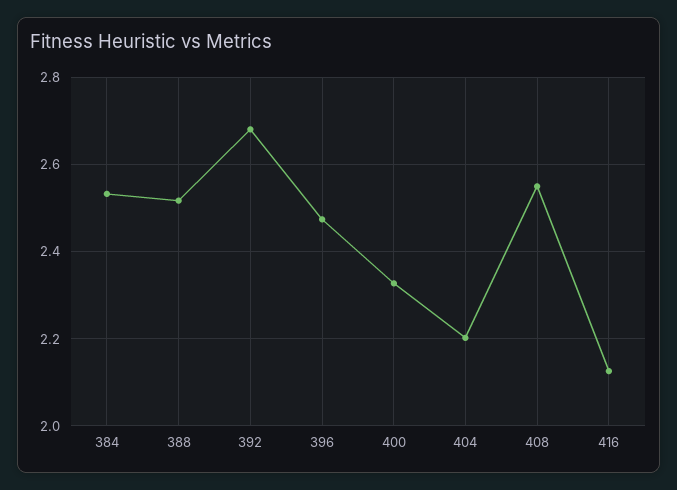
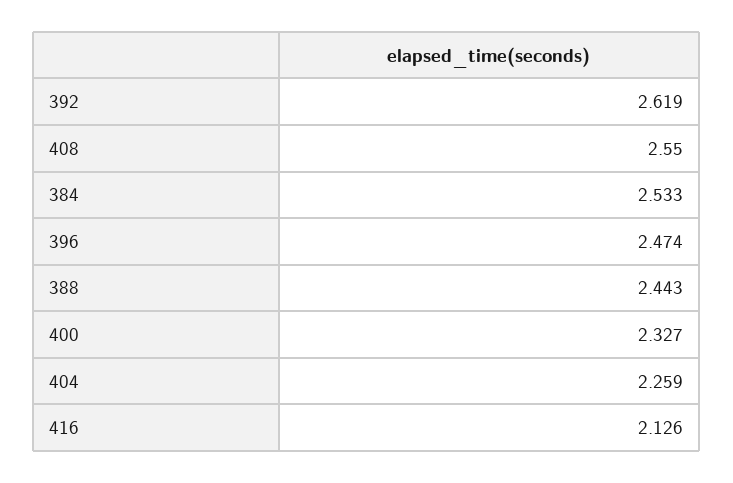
  {
    "384": 2.533,
-   "388": 2.52,
+   "388": 2.443,
-   "392": 2.68,
+   "392": 2.619,
    "396": 2.474,
    "400": 2.327,
-   "404": 2.2,
+   "404": 2.259,
    "408": 2.55,
    "416": 2.126
  }

